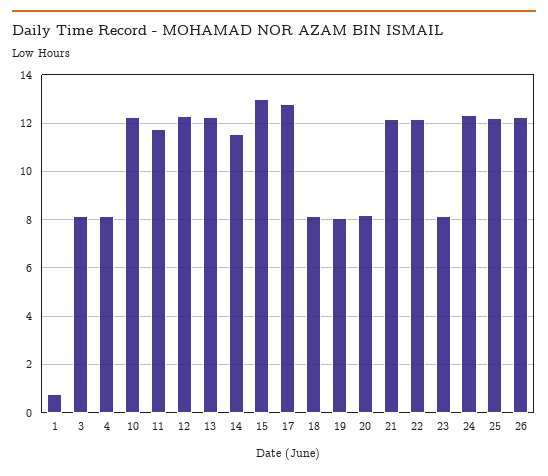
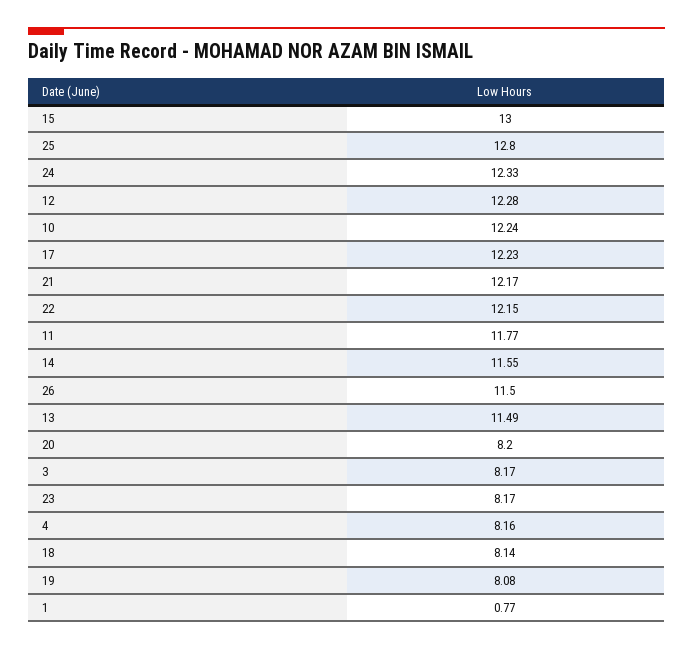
  {
    "1": 0.77,
    "3": 8.17,
    "4": 8.16,
    "10": 12.24,
    "11": 11.77,
    "12": 12.28,
-   "13": 12.25,
+   "13": 11.49,
    "14": 11.55,
    "15": 13,
-   "17": 12.75,
+   "17": 12.23,
    "18": 8.14,
    "19": 8.08,
    "20": 8.2,
    "21": 12.17,
    "22": 12.15,
    "23": 8.17,
    "24": 12.33,
-   "25": 12.25,
+   "25": 12.8,
-   "26": 12.25
+   "26": 11.5
  }

